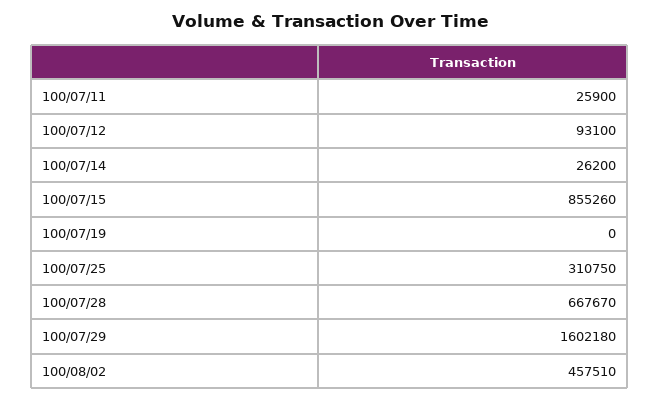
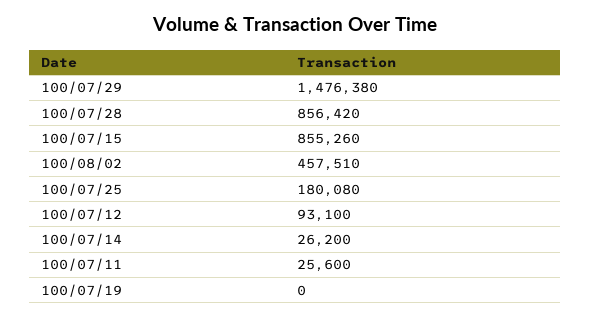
  {
-   "100/07/11": 25900,
+   "100/07/11": 25600,
    "100/07/12": 93100,
    "100/07/14": 26200,
    "100/07/15": 855260,
    "100/07/19": 0,
-   "100/07/25": 310750,
+   "100/07/25": 180080,
-   "100/07/28": 667670,
+   "100/07/28": 856420,
-   "100/07/29": 1602180,
+   "100/07/29": 1476380,
    "100/08/02": 457510
  }

